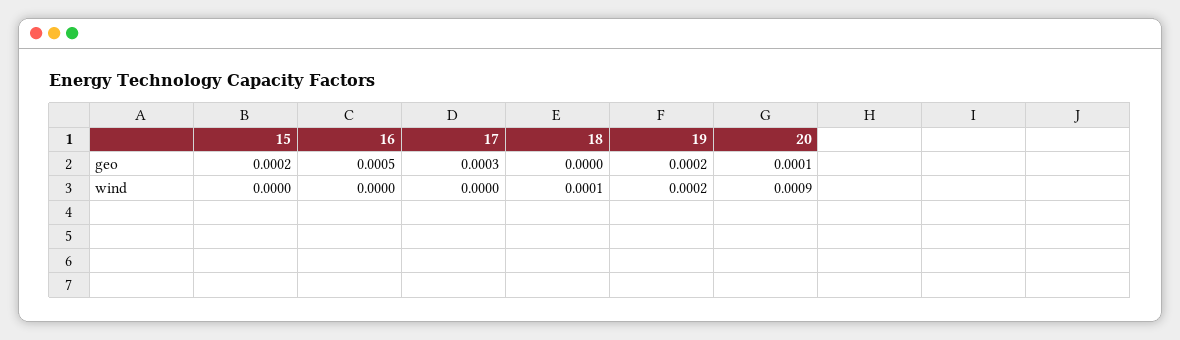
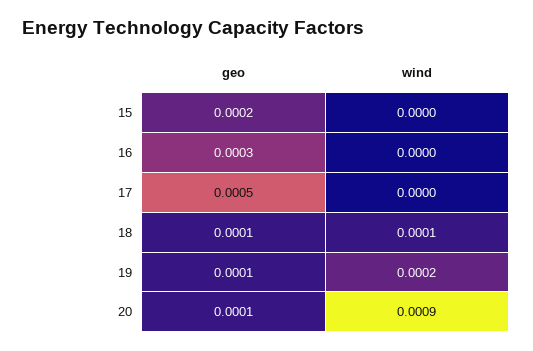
  {
    "15": {
      "geo": 0.0002,
      "wind": 0
    },
    "16": {
-     "geo": 0.0005,
+     "geo": 0.0003,
      "wind": 0
    },
    "17": {
-     "geo": 0.0003,
+     "geo": 0.0005,
      "wind": 0
    },
    "18": {
-     "geo": 0,
+     "geo": 0.0001,
      "wind": 0.0001
    },
    "19": {
-     "geo": 0.0002,
+     "geo": 0.0001,
      "wind": 0.0002
    },
    "20": {
      "geo": 0.0001,
      "wind": 0.0009
    }
  }

